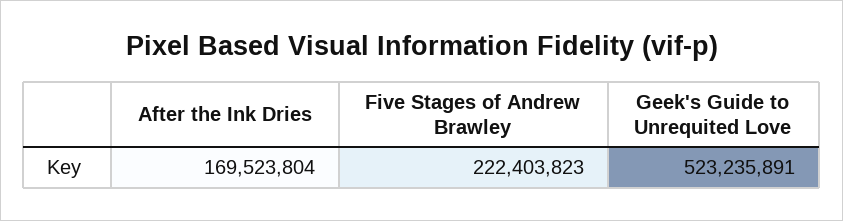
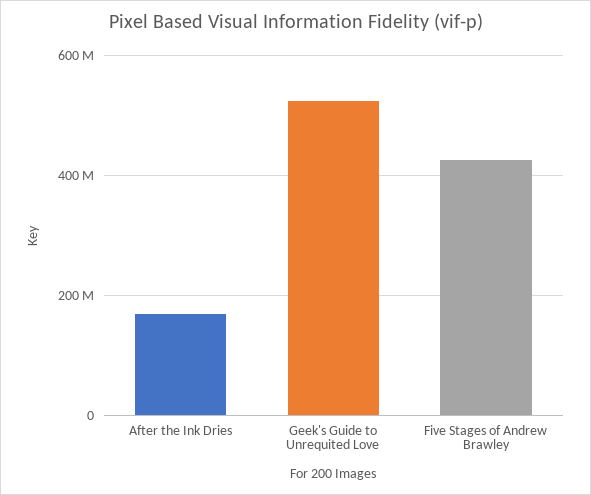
  {
    "After the Ink Dries": 169523804,
-   "Five Stages of Andrew Brawley": 222403823,
+   "Five Stages of Andrew Brawley": 420000000,
    "Geek's Guide to Unrequited Love": 523235891
  }

